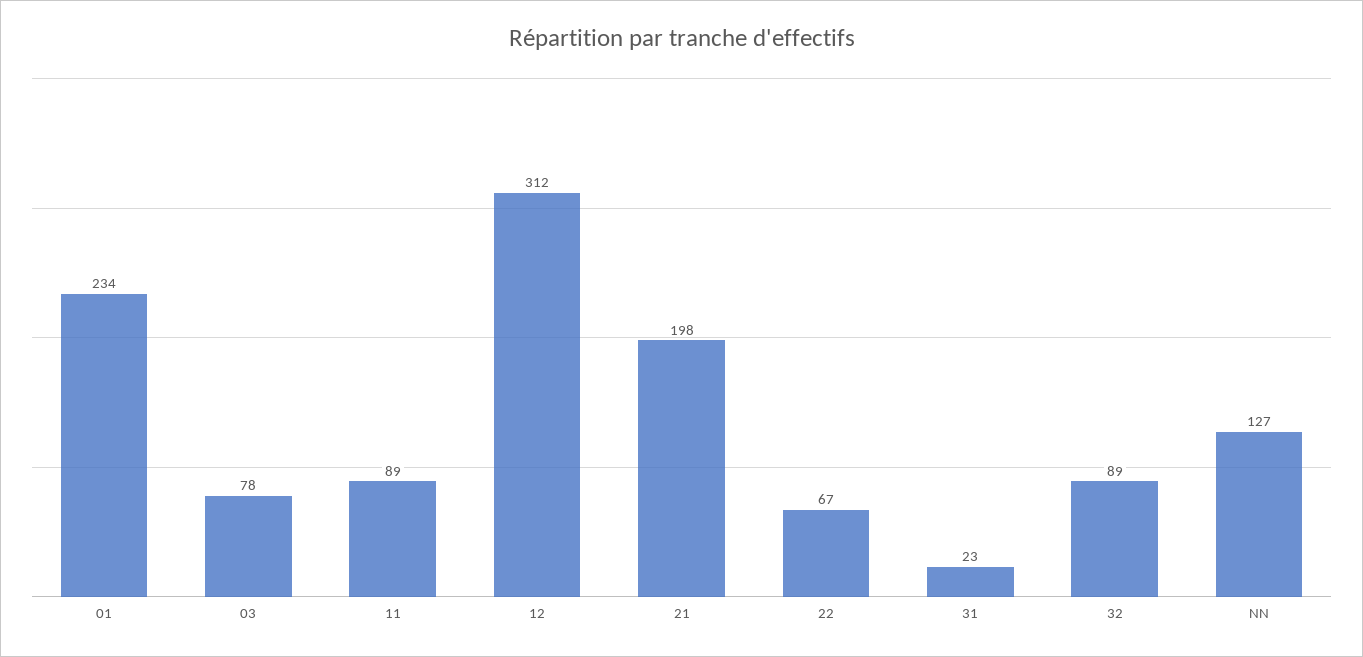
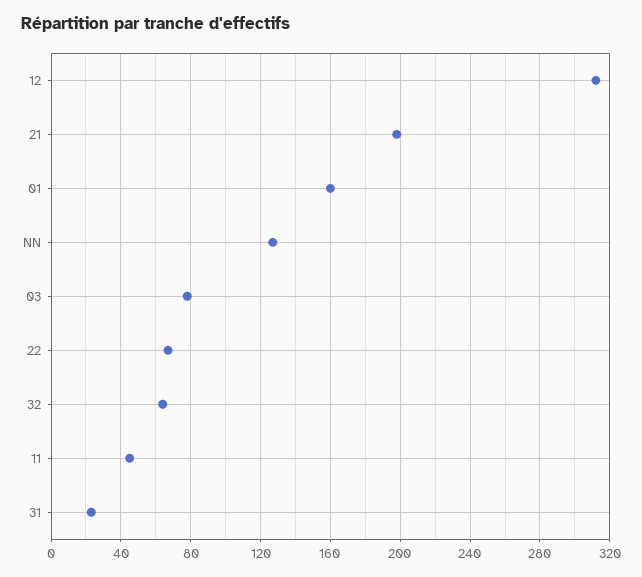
  {
-   "01": 234,
+   "01": 160,
    "03": 78,
-   "11": 89,
+   "11": 45,
    "12": 312,
    "21": 198,
    "22": 67,
    "31": 23,
-   "32": 89,
+   "32": 65,
    "NN": 127
  }

